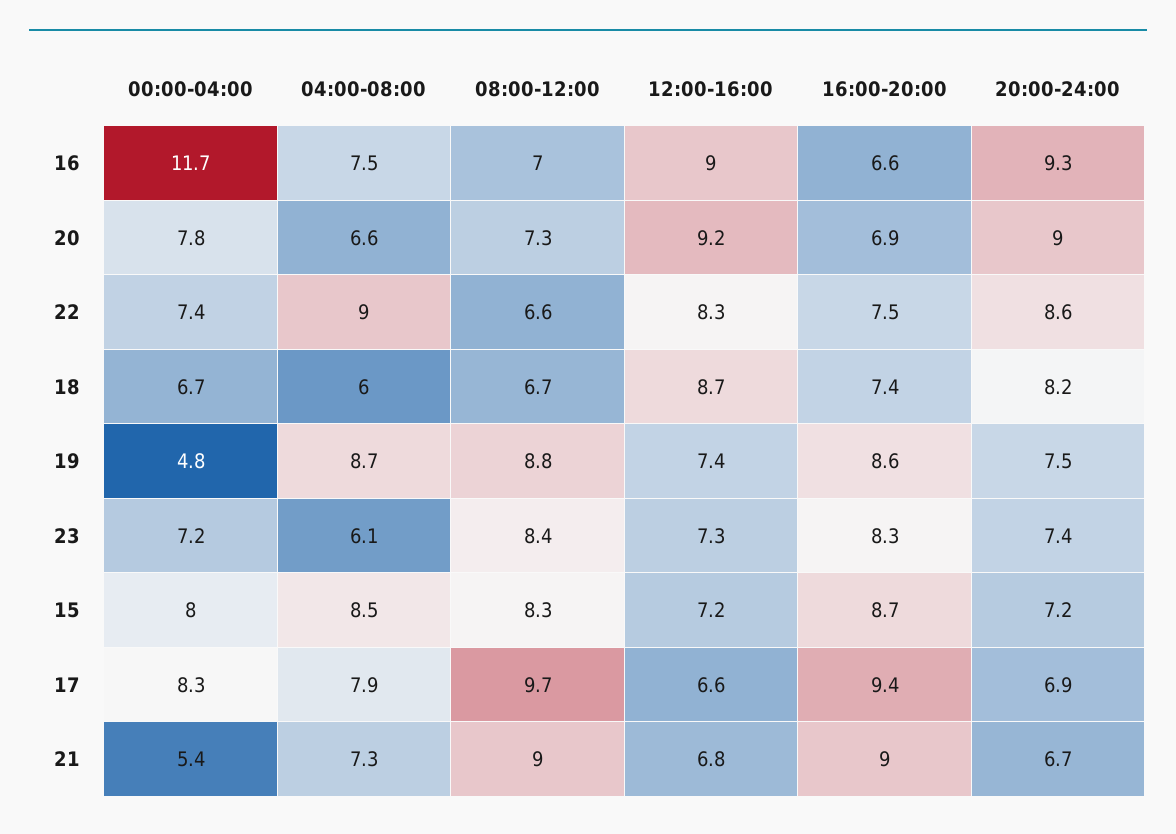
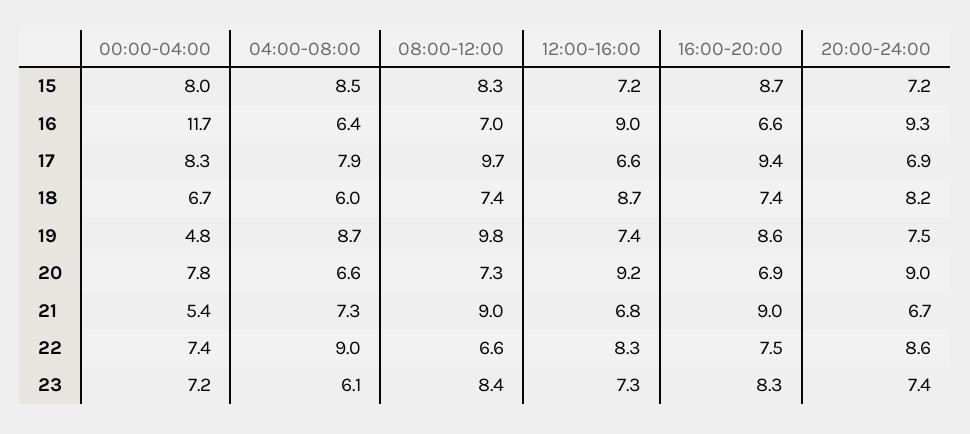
  {
    "00:00-04:00": {
      "16": 11.7,
      "20": 7.8,
      "22": 7.4,
      "18": 6.7,
      "19": 4.8,
      "23": 7.2,
      "15": 8,
      "17": 8.3,
      "21": 5.4
    },
    "04:00-08:00": {
-     "16": 7.5,
+     "16": 6.4,
      "20": 6.6,
      "22": 9,
      "18": 6,
      "19": 8.7,
      "23": 6.1,
      "15": 8.5,
      "17": 7.9,
      "21": 7.3
    },
    "08:00-12:00": {
      "16": 7,
      "20": 7.3,
      "22": 6.6,
-     "18": 6.7,
+     "18": 7.4,
-     "19": 8.8,
+     "19": 9.8,
      "23": 8.4,
      "15": 8.3,
      "17": 9.7,
      "21": 9
    },
    "12:00-16:00": {
      "16": 9,
      "20": 9.2,
      "22": 8.3,
      "18": 8.7,
      "19": 7.4,
      "23": 7.3,
      "15": 7.2,
      "17": 6.6,
      "21": 6.8
    },
    "16:00-20:00": {
      "16": 6.6,
      "20": 6.9,
      "22": 7.5,
      "18": 7.4,
      "19": 8.6,
      "23": 8.3,
      "15": 8.7,
      "17": 9.4,
      "21": 9
    },
    "20:00-24:00": {
      "16": 9.3,
      "20": 9,
      "22": 8.6,
      "18": 8.2,
      "19": 7.5,
      "23": 7.4,
      "15": 7.2,
      "17": 6.9,
      "21": 6.7
    }
  }

